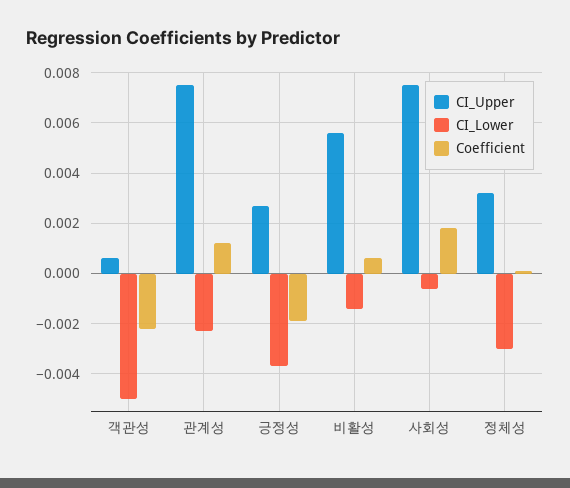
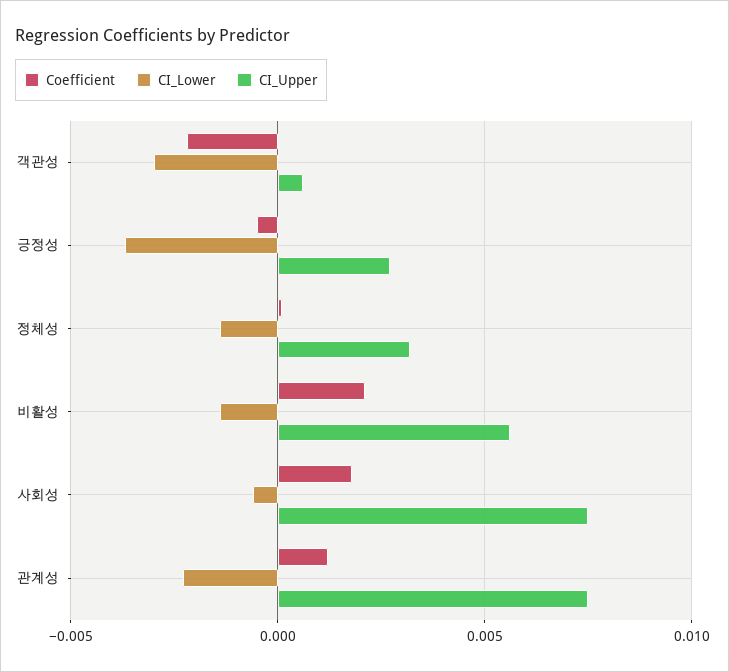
  {
    "CI_Upper": {
      "객관성": 0.0005,
      "관계성": 0.0075,
      "긍정성": 0.0025,
      "비활성": 0.0055,
      "사회성": 0.0075,
      "정체성": 0.003
    },
    "CI_Lower": {
-     "객관성": -0.005,
+     "객관성": -0.003,
      "관계성": -0.0025,
      "긍정성": -0.0035,
      "비활성": -0.0015,
      "사회성": -0.0005,
-     "정체성": -0.003
+     "정체성": -0.0015
    },
    "Coefficient": {
      "객관성": -0.002,
      "관계성": 0.001,
-     "긍정성": -0.002,
+     "긍정성": -0.0005,
-     "비활성": 0.0005,
+     "비활성": 0.002,
      "사회성": 0.002,
      "정체성": 0
    }
  }

